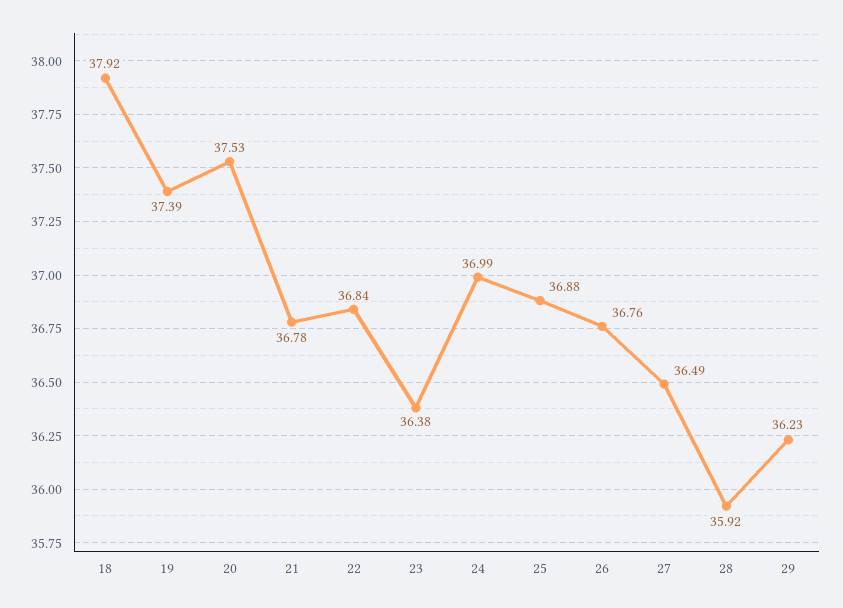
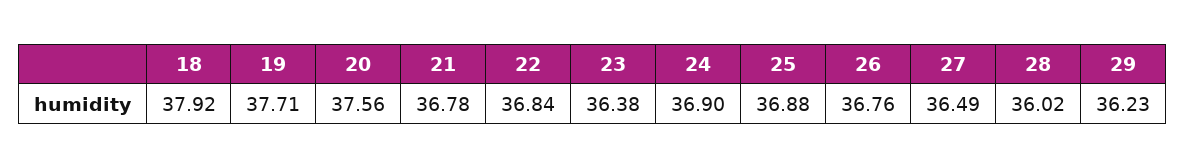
  {
    "18": 37.92,
-   "19": 37.39,
+   "19": 37.71,
-   "20": 37.53,
+   "20": 37.56,
    "21": 36.78,
    "22": 36.84,
    "23": 36.38,
-   "24": 36.99,
+   "24": 36.9,
    "25": 36.88,
    "26": 36.76,
    "27": 36.49,
-   "28": 35.92,
+   "28": 36.02,
    "29": 36.23
  }

